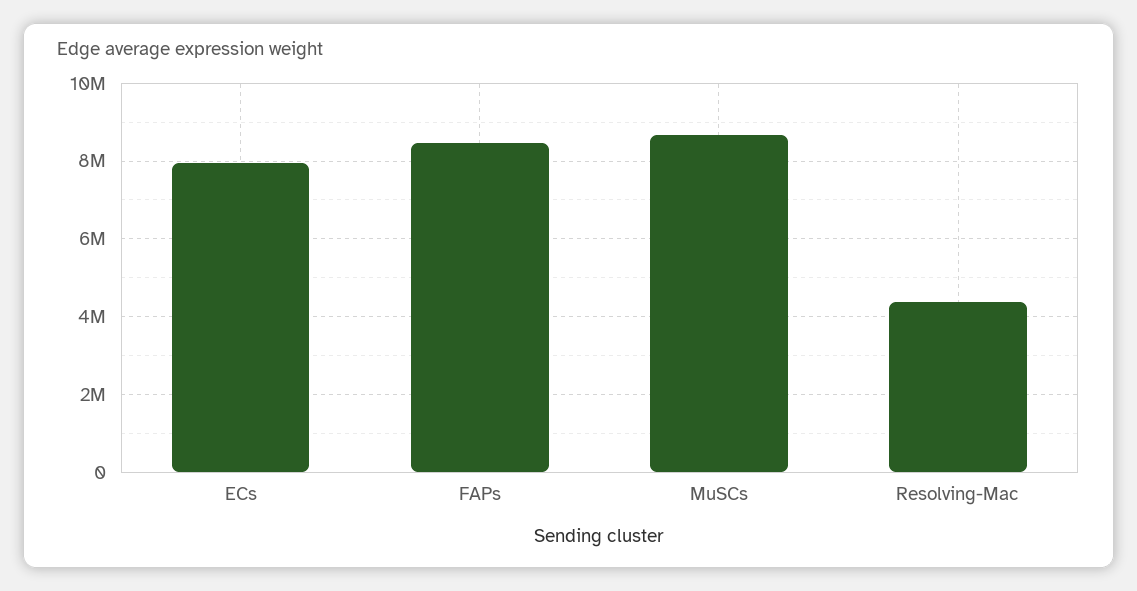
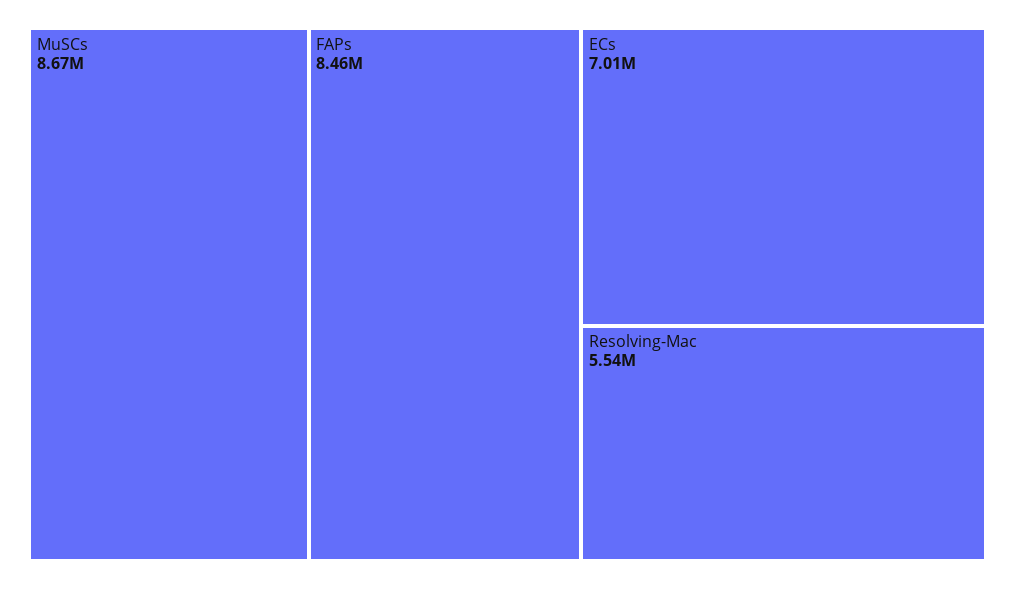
  {
-   "ECs": 8000000,
+   "ECs": 7010000,
    "FAPs": 8460000,
    "MuSCs": 8670000,
-   "Resolving-Mac": 4400000
+   "Resolving-Mac": 5540000
  }

